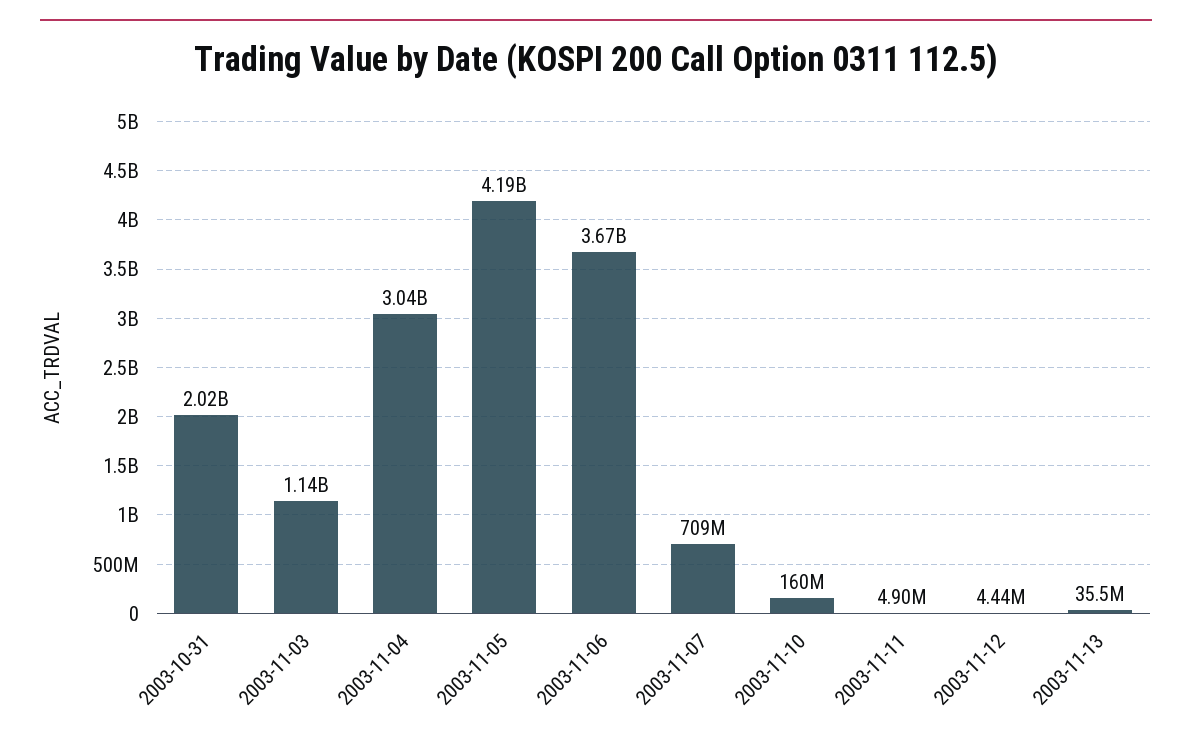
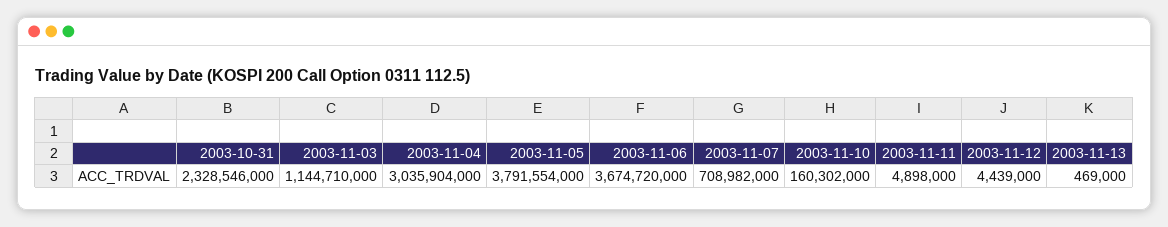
  {
-   "2003-10-31": 2020000000,
+   "2003-10-31": 2328546000,
    "2003-11-03": 1144710000,
    "2003-11-04": 3035904000,
-   "2003-11-05": 4190000000,
+   "2003-11-05": 3791554000,
    "2003-11-06": 3674720000,
    "2003-11-07": 708982000,
    "2003-11-10": 160302000,
    "2003-11-11": 4898000,
    "2003-11-12": 4439000,
-   "2003-11-13": 35500000
+   "2003-11-13": 469000
  }

